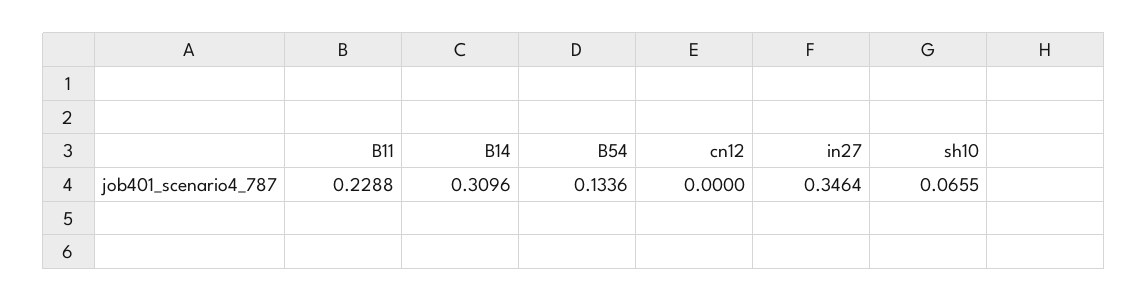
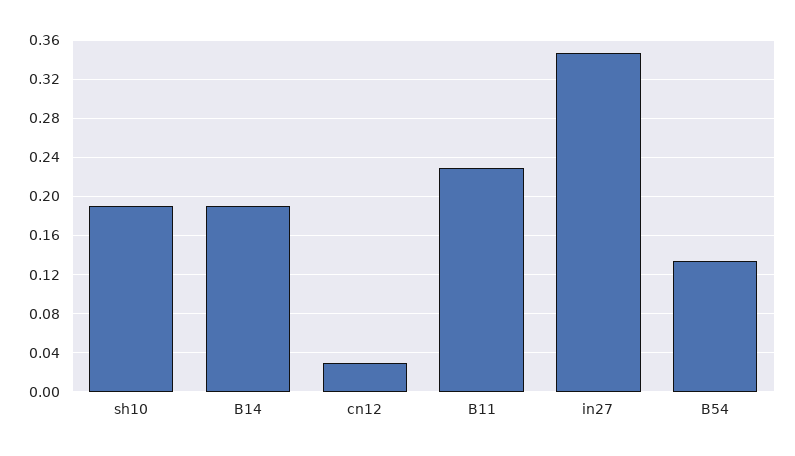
  {
    "B11": 0.2288,
-   "B14": 0.3096,
+   "B14": 0.19,
    "B54": 0.1336,
-   "cn12": 0,
+   "cn12": 0.03,
    "in27": 0.3464,
-   "sh10": 0.0655
+   "sh10": 0.19
  }

